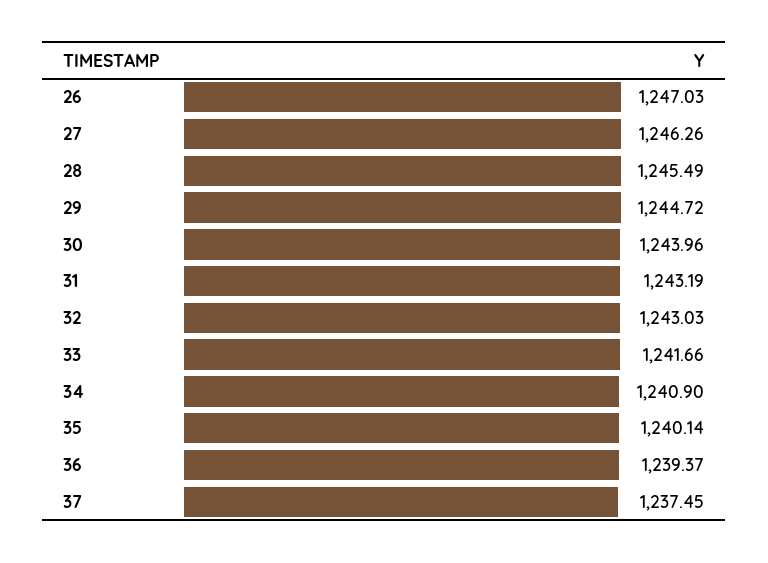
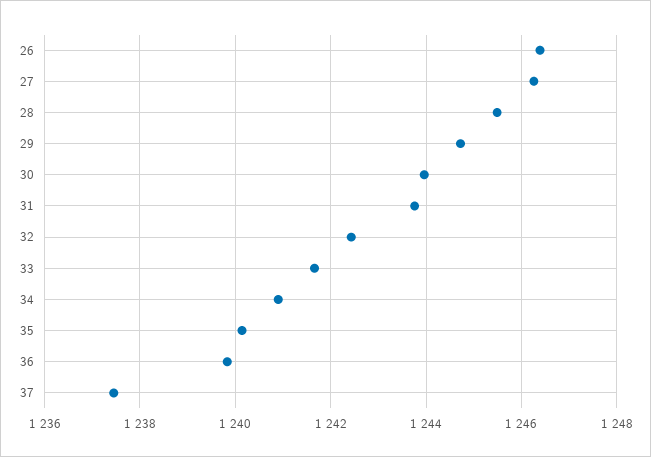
  {
-   "26": 1247.03,
+   "26": 1246.4,
    "27": 1246.26,
    "28": 1245.49,
    "29": 1244.72,
    "30": 1243.96,
-   "31": 1243.19,
+   "31": 1243.8,
-   "32": 1243.03,
+   "32": 1242.4,
    "33": 1241.66,
    "34": 1240.9,
    "35": 1240.14,
-   "36": 1239.37,
+   "36": 1239.8,
    "37": 1237.45
  }

